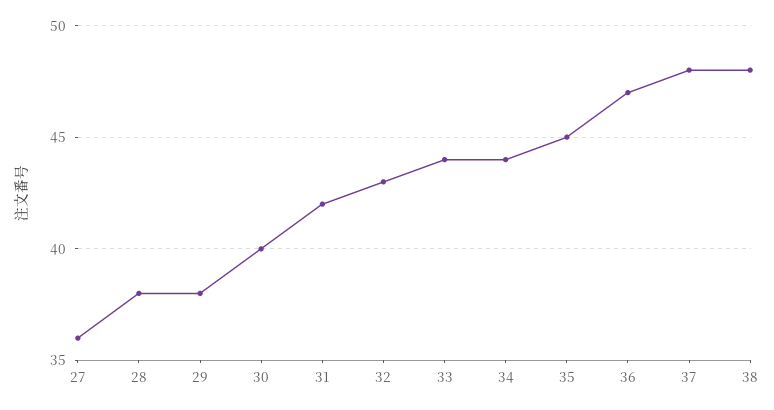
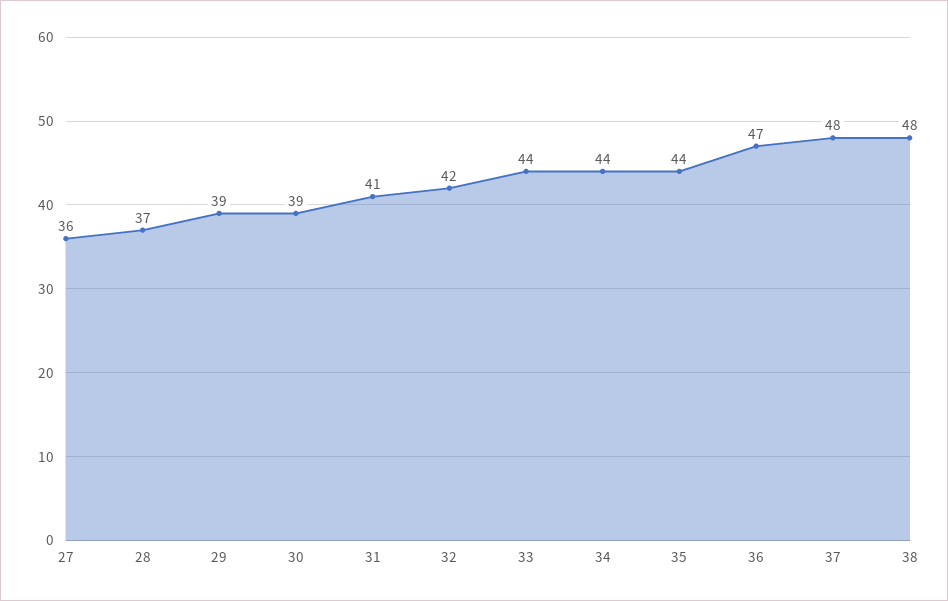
  {
    "27": 36,
-   "28": 38,
+   "28": 37,
-   "29": 38,
+   "29": 39,
-   "30": 40,
+   "30": 39,
-   "31": 42,
+   "31": 41,
-   "32": 43,
+   "32": 42,
    "33": 44,
    "34": 44,
-   "35": 45,
+   "35": 44,
    "36": 47,
    "37": 48,
    "38": 48
  }

